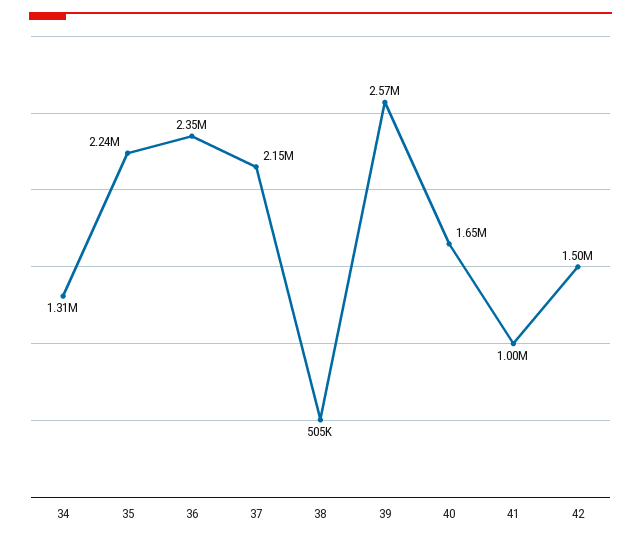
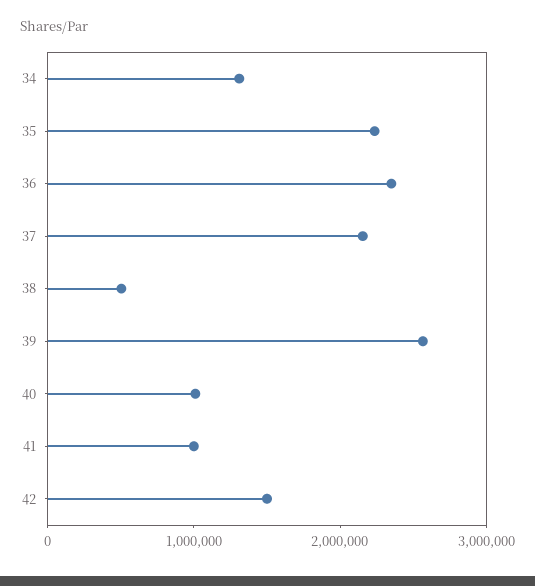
  {
    "34": 1310000,
    "35": 2240000,
    "36": 2350000,
    "37": 2150000,
    "38": 505000,
    "39": 2570000,
-   "40": 1650000,
+   "40": 1000000,
    "41": 1000000,
    "42": 1500000
  }

